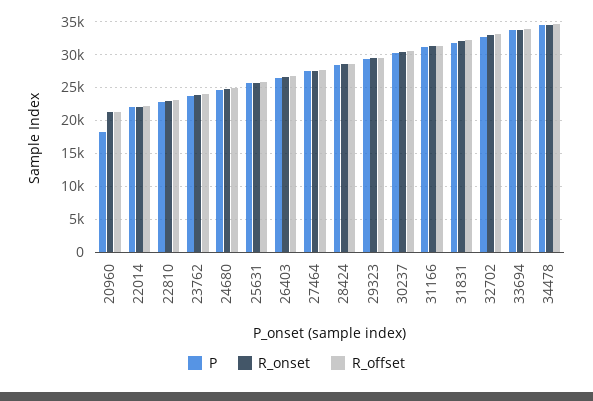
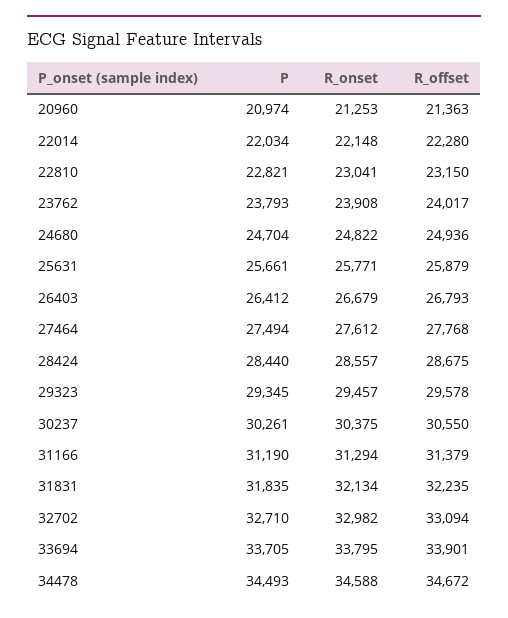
  {
    "P": {
-     "20960": 18000,
+     "20960": 20974,
      "22014": 22034,
      "22810": 22821,
      "23762": 23793,
      "24680": 24704,
      "25631": 25661,
      "26403": 26412,
      "27464": 27494,
      "28424": 28440,
      "29323": 29345,
      "30237": 30261,
      "31166": 31190,
      "31831": 31835,
      "32702": 32710,
      "33694": 33705,
      "34478": 34493
    },
    "R_onset": {
      "20960": 21253,
      "22014": 22148,
      "22810": 23041,
      "23762": 23908,
      "24680": 24822,
      "25631": 25771,
      "26403": 26679,
      "27464": 27612,
      "28424": 28557,
      "29323": 29457,
      "30237": 30375,
      "31166": 31294,
      "31831": 32134,
      "32702": 32982,
      "33694": 33795,
      "34478": 34588
    },
    "R_offset": {
      "20960": 21363,
      "22014": 22280,
      "22810": 23150,
      "23762": 24017,
      "24680": 24936,
      "25631": 25879,
      "26403": 26793,
      "27464": 27768,
      "28424": 28675,
      "29323": 29578,
      "30237": 30550,
      "31166": 31379,
      "31831": 32235,
      "32702": 33094,
      "33694": 33901,
      "34478": 34672
    }
  }

